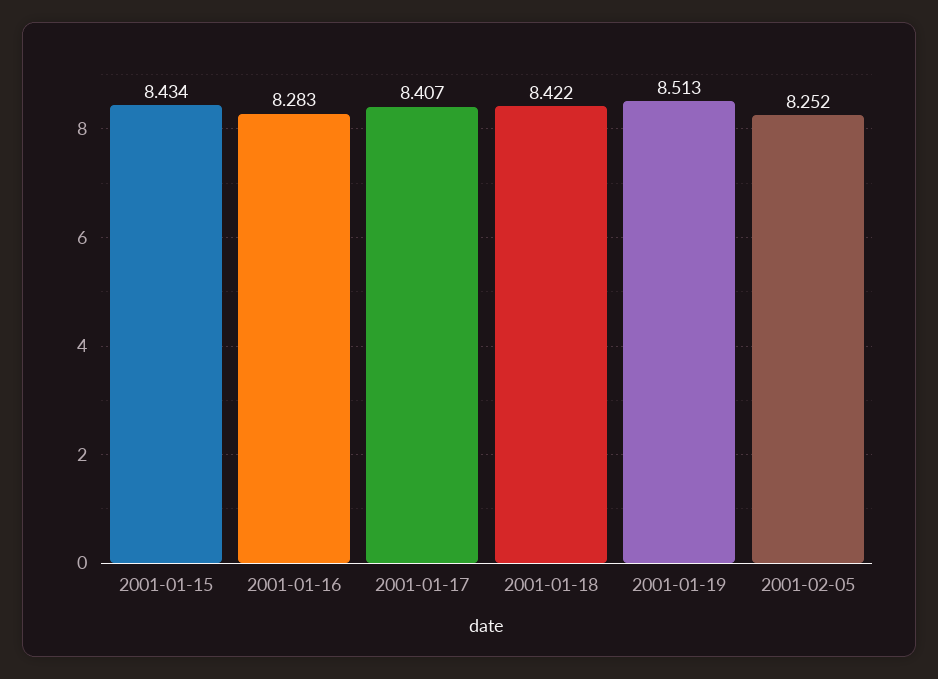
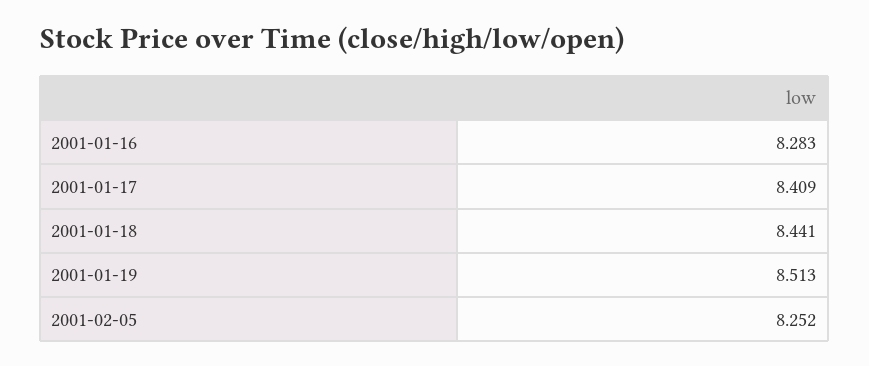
  {
-   "2001-01-15": 8.434,
    "2001-01-16": 8.283,
-   "2001-01-17": 8.407,
+   "2001-01-17": 8.409,
-   "2001-01-18": 8.422,
+   "2001-01-18": 8.441,
    "2001-01-19": 8.513,
    "2001-02-05": 8.252
  }

